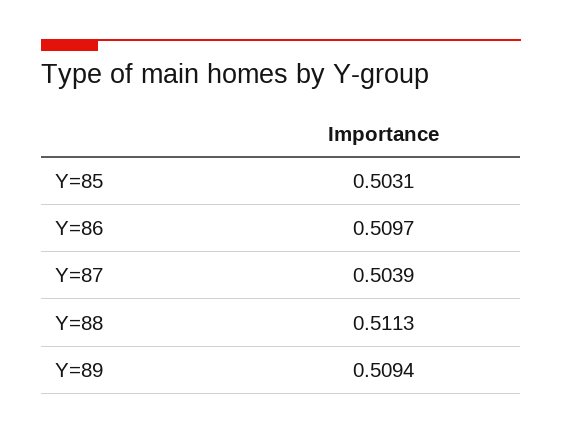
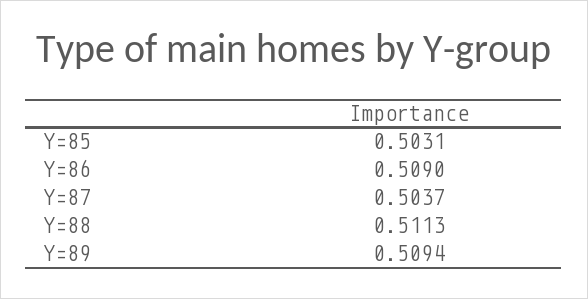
  {
    "Y=85": 0.5031,
-   "Y=86": 0.5097,
+   "Y=86": 0.509,
-   "Y=87": 0.5039,
+   "Y=87": 0.5037,
    "Y=88": 0.5113,
    "Y=89": 0.5094
  }

